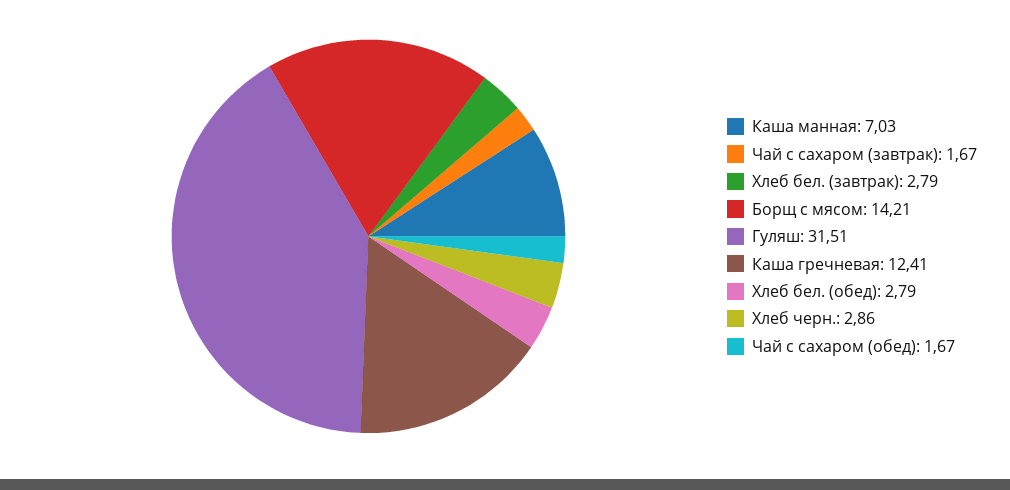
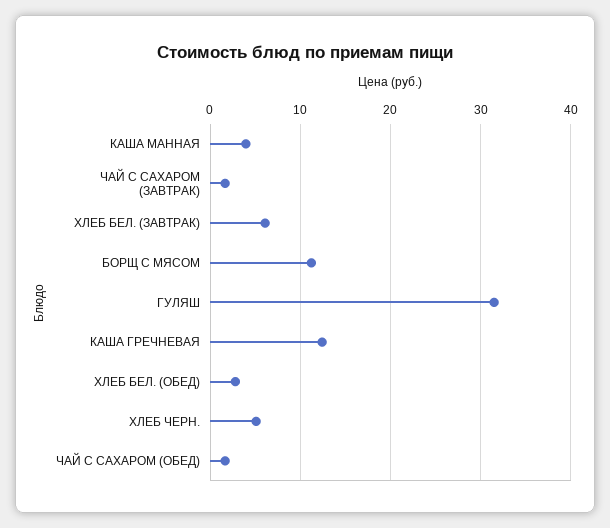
  {
-   "Каша манная": 7.03,
+   "Каша манная": 4,
    "Чай с сахаром (завтрак)": 1.67,
-   "Хлеб бел. (завтрак)": 2.79,
+   "Хлеб бел. (завтрак)": 6,
-   "Борщ с мясом": 14.21,
+   "Борщ с мясом": 11,
    "Гуляш": 31.51,
    "Каша гречневая": 12.41,
    "Хлеб бел. (обед)": 2.79,
-   "Хлеб черн.": 2.86,
+   "Хлеб черн.": 5,
    "Чай с сахаром (обед)": 1.67
  }

